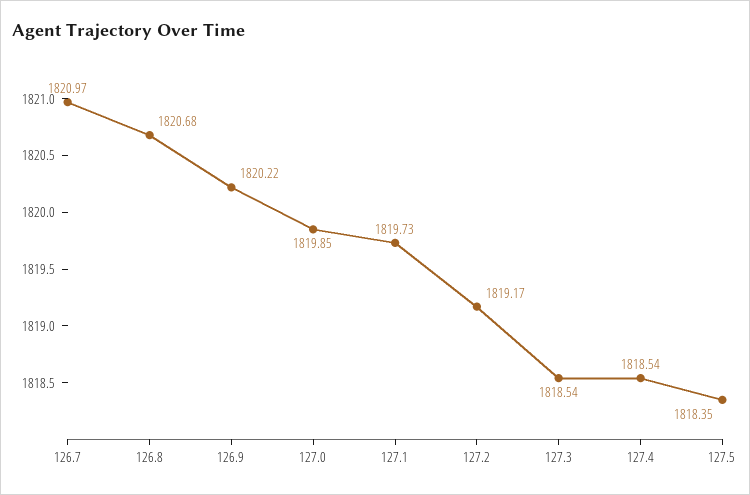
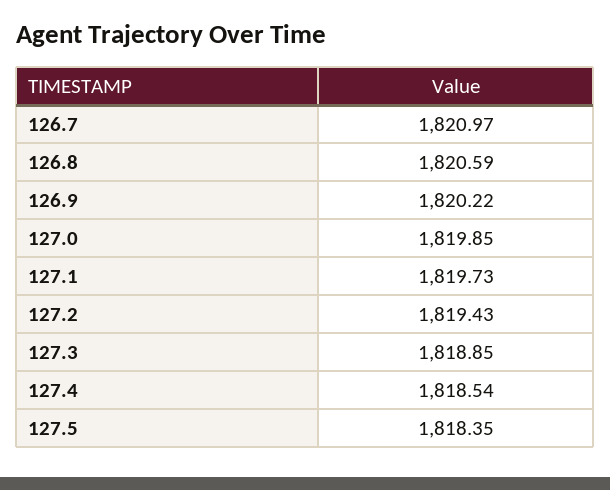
  {
    "126.7": 1820.97,
-   "126.8": 1820.68,
+   "126.8": 1820.59,
    "126.9": 1820.22,
    "127.0": 1819.85,
    "127.1": 1819.73,
-   "127.2": 1819.17,
+   "127.2": 1819.43,
-   "127.3": 1818.54,
+   "127.3": 1818.85,
    "127.4": 1818.54,
    "127.5": 1818.35
  }

